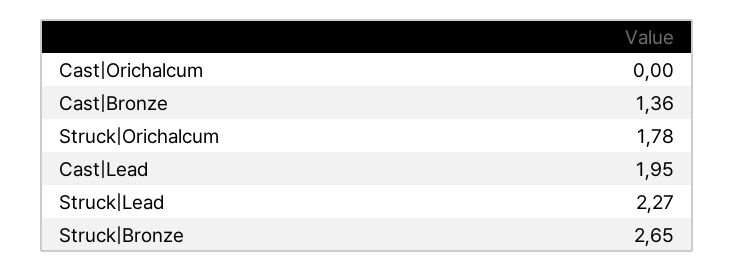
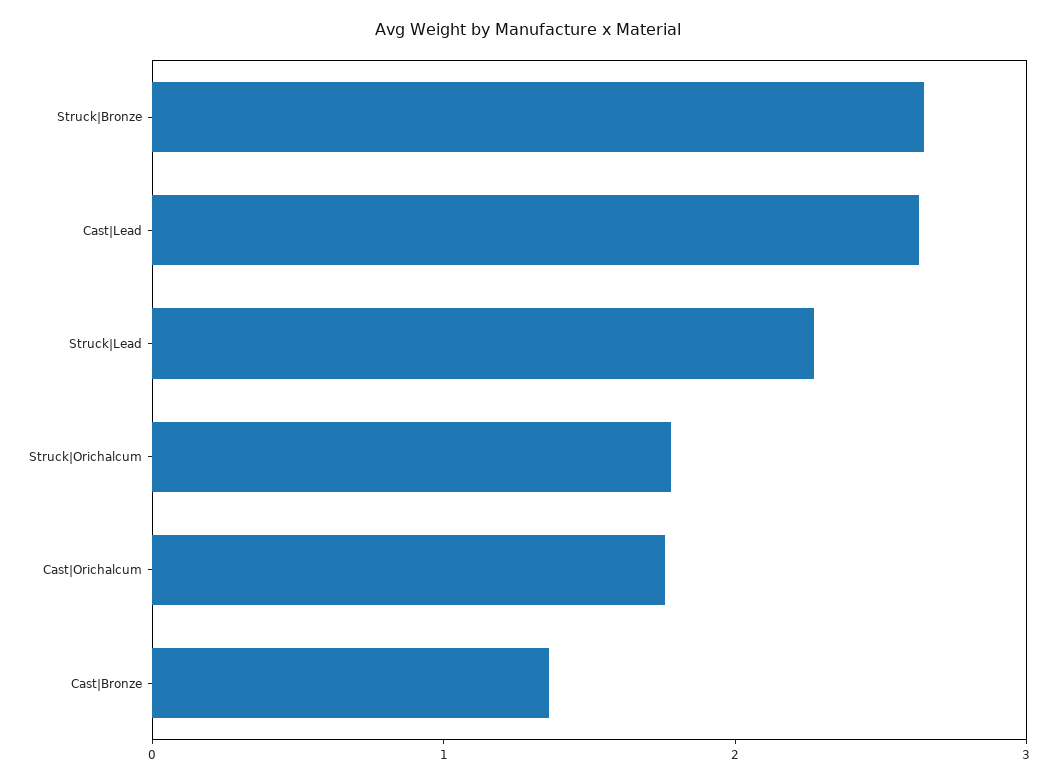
  {
-   "Cast|Orichalcum": 0,
+   "Cast|Orichalcum": 1.8,
    "Cast|Bronze": 1.36,
    "Struck|Orichalcum": 1.78,
-   "Cast|Lead": 1.95,
+   "Cast|Lead": 2.6,
    "Struck|Lead": 2.27,
    "Struck|Bronze": 2.65
  }

